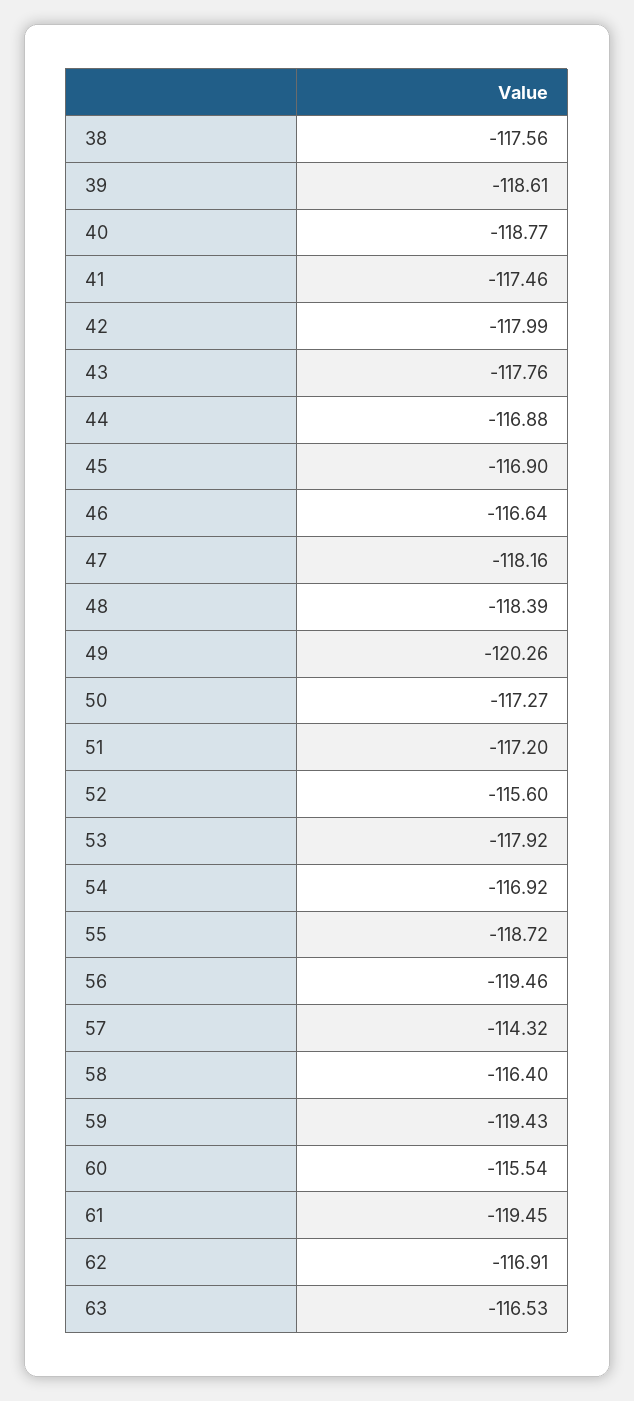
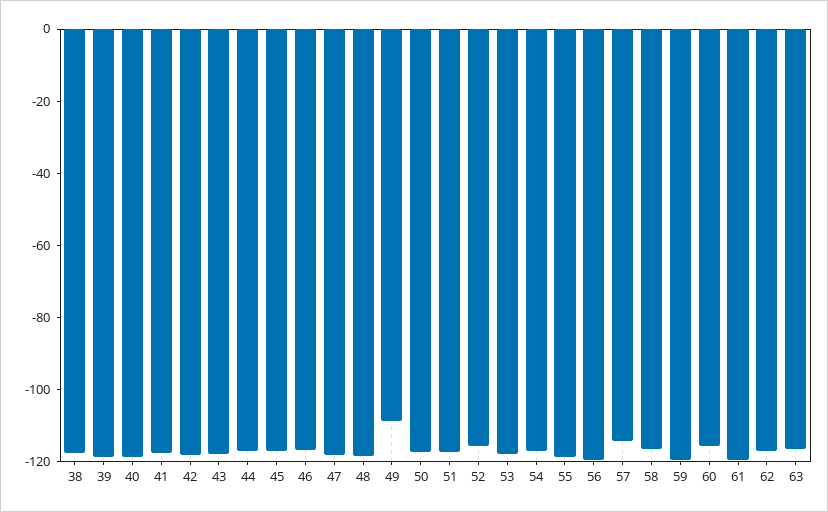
  {
    "38": -117.56,
    "39": -118.61,
    "40": -118.77,
    "41": -117.46,
    "42": -117.99,
    "43": -117.76,
    "44": -116.88,
    "45": -116.9,
    "46": -116.64,
    "47": -118.16,
    "48": -118.39,
-   "49": -120.26,
+   "49": -110,
    "50": -117.27,
    "51": -117.2,
    "52": -115.6,
    "53": -117.92,
    "54": -116.92,
    "55": -118.72,
    "56": -119.46,
    "57": -114.32,
    "58": -116.4,
    "59": -119.43,
    "60": -115.54,
    "61": -119.45,
    "62": -116.91,
    "63": -116.53
  }

